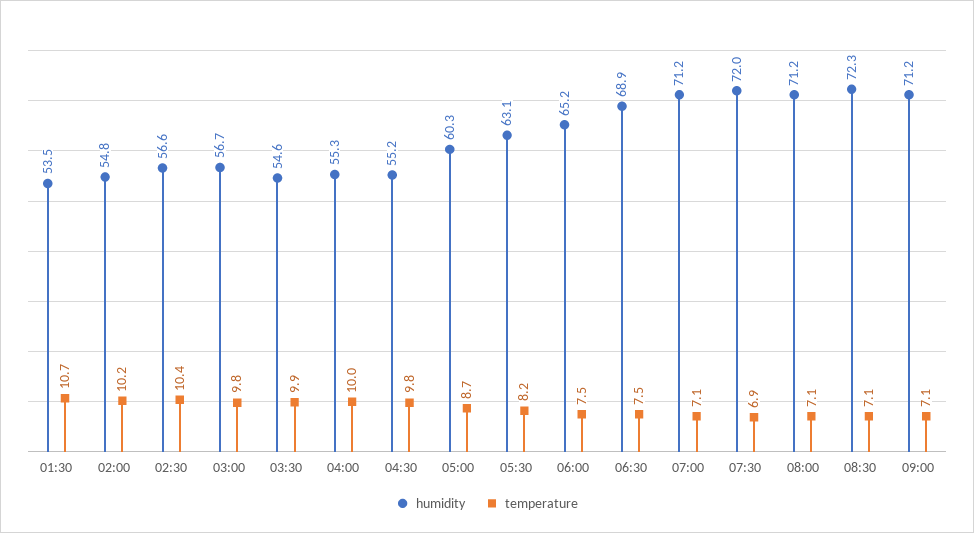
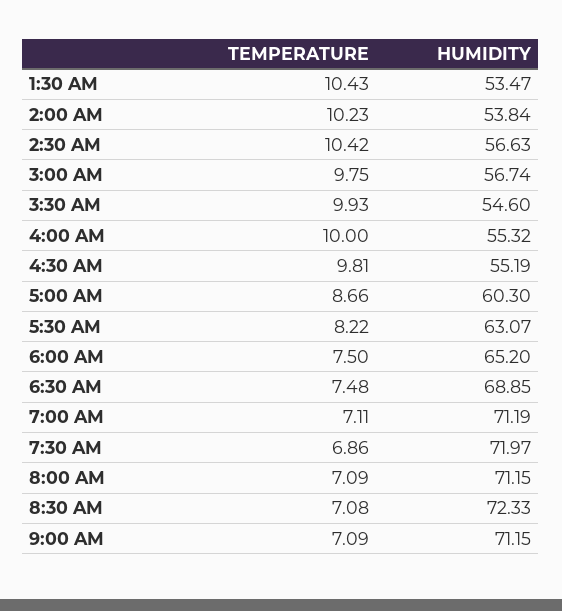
  {
    "humidity": {
      "01:30": 53.47,
-     "02:00": 54.8,
+     "02:00": 53.84,
      "02:30": 56.63,
      "03:00": 56.74,
      "03:30": 54.6,
      "04:00": 55.32,
      "04:30": 55.19,
      "05:00": 60.3,
      "05:30": 63.07,
      "06:00": 65.2,
      "06:30": 68.85,
      "07:00": 71.19,
      "07:30": 71.97,
      "08:00": 71.15,
      "08:30": 72.33,
      "09:00": 71.15
    },
    "temperature": {
-     "01:30": 10.7,
+     "01:30": 10.43,
      "02:00": 10.23,
      "02:30": 10.42,
      "03:00": 9.75,
      "03:30": 9.93,
      "04:00": 10,
      "04:30": 9.81,
      "05:00": 8.66,
      "05:30": 8.22,
      "06:00": 7.5,
      "06:30": 7.48,
      "07:00": 7.11,
      "07:30": 6.86,
      "08:00": 7.09,
      "08:30": 7.08,
      "09:00": 7.09
    }
  }

